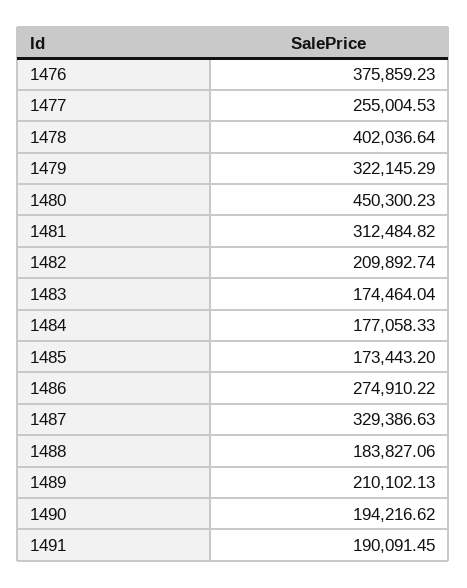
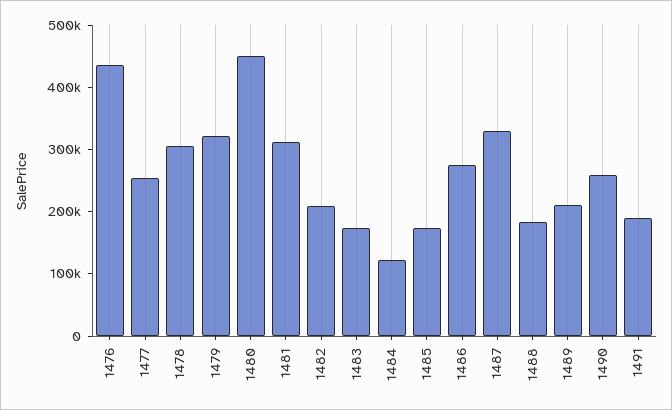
  {
-   "1476": 375859.23,
+   "1476": 440000,
    "1477": 255004.53,
-   "1478": 402036.64,
+   "1478": 300000,
    "1479": 322145.29,
    "1480": 450300.23,
    "1481": 312484.82,
    "1482": 209892.74,
    "1483": 174464.04,
-   "1484": 177058.33,
+   "1484": 120000,
    "1485": 173443.2,
    "1486": 274910.22,
    "1487": 329386.63,
    "1488": 183827.06,
    "1489": 210102.13,
-   "1490": 194216.62,
+   "1490": 260000,
    "1491": 190091.45
  }

